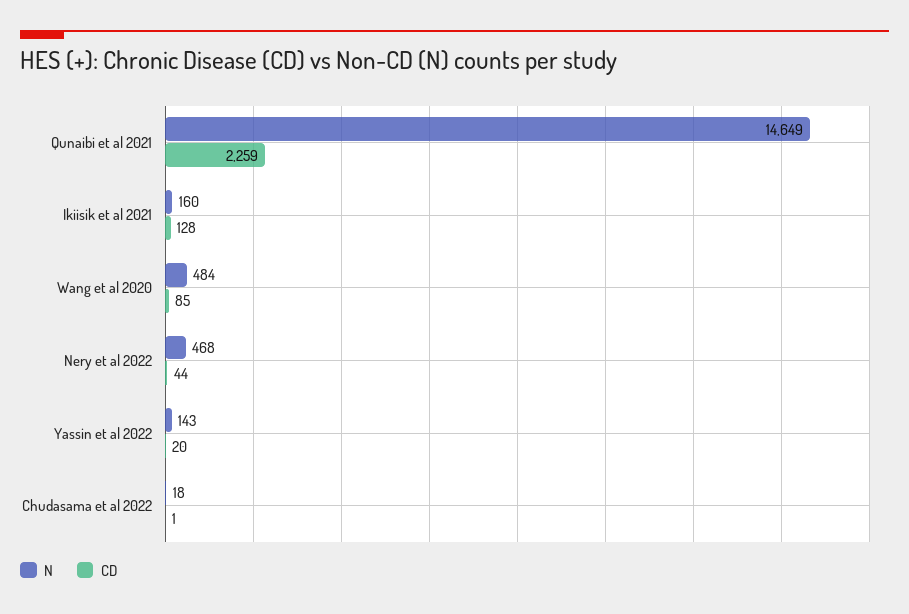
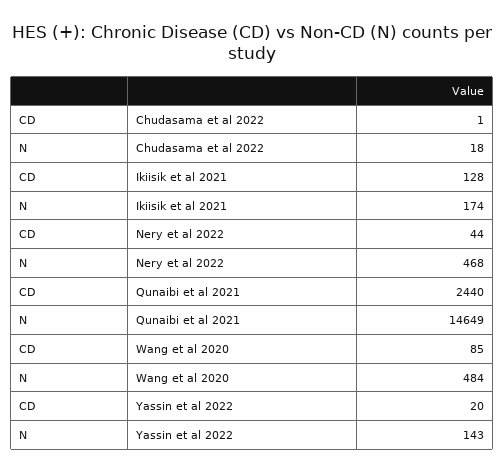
  {
    "N": {
      "Qunaibi et al 2021": 14649,
-     "Ikiisik et al 2021": 160,
+     "Ikiisik et al 2021": 174,
      "Wang et al 2020": 484,
      "Nery et al 2022": 468,
      "Yassin et al 2022": 143,
      "Chudasama et al 2022": 18
    },
    "CD": {
-     "Qunaibi et al 2021": 2259,
+     "Qunaibi et al 2021": 2440,
      "Ikiisik et al 2021": 128,
      "Wang et al 2020": 85,
      "Nery et al 2022": 44,
      "Yassin et al 2022": 20,
      "Chudasama et al 2022": 1
    }
  }

